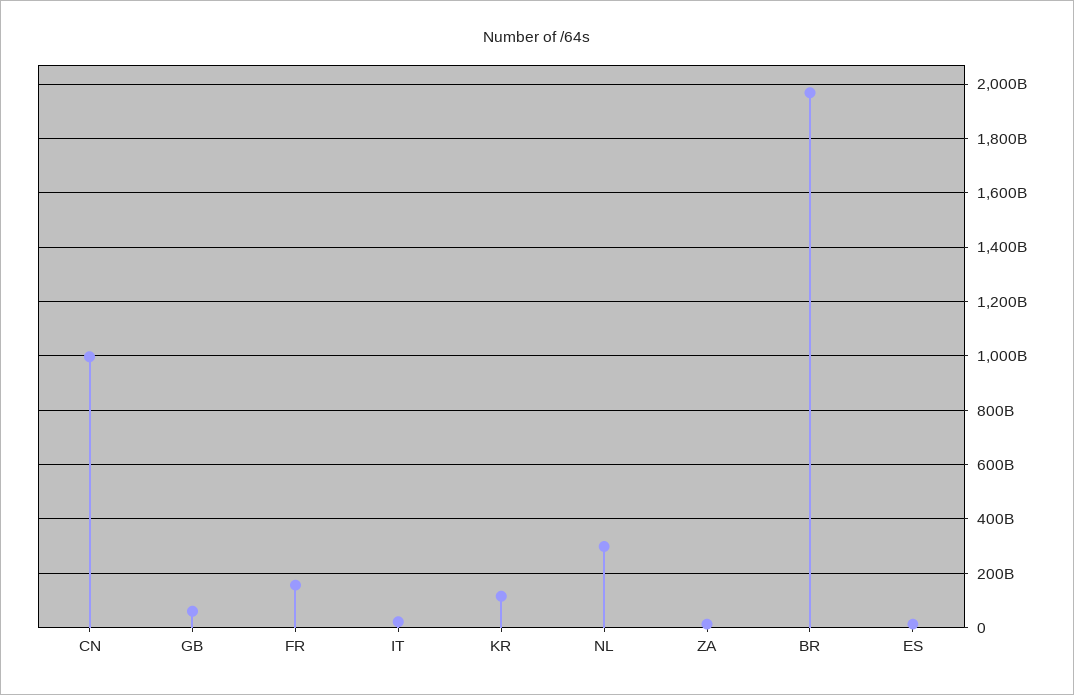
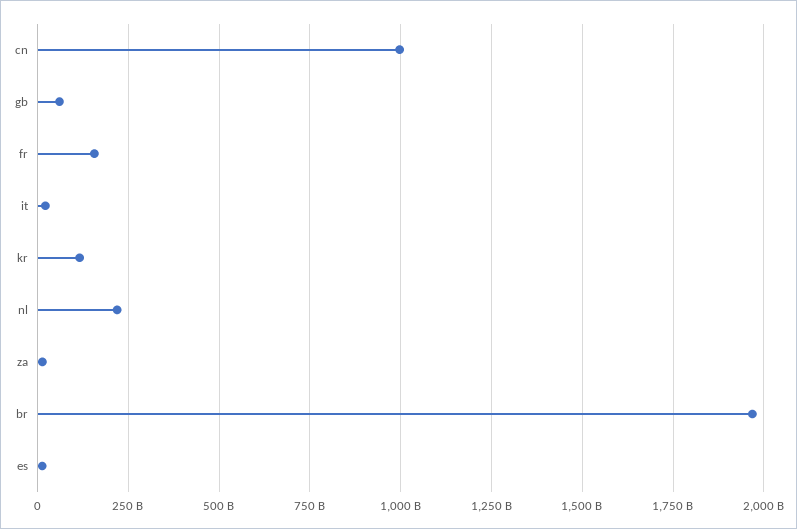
  {
    "CN": 1000000000000,
    "GB": 50000000000,
    "FR": 150000000000,
    "IT": 25000000000,
    "KR": 125000000000,
-   "NL": 300000000000,
+   "NL": 225000000000,
    "ZA": 25000000000,
    "BR": 1975000000000,
    "ES": 25000000000
  }

